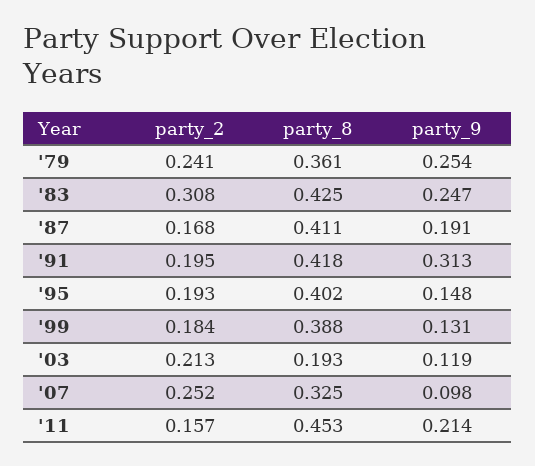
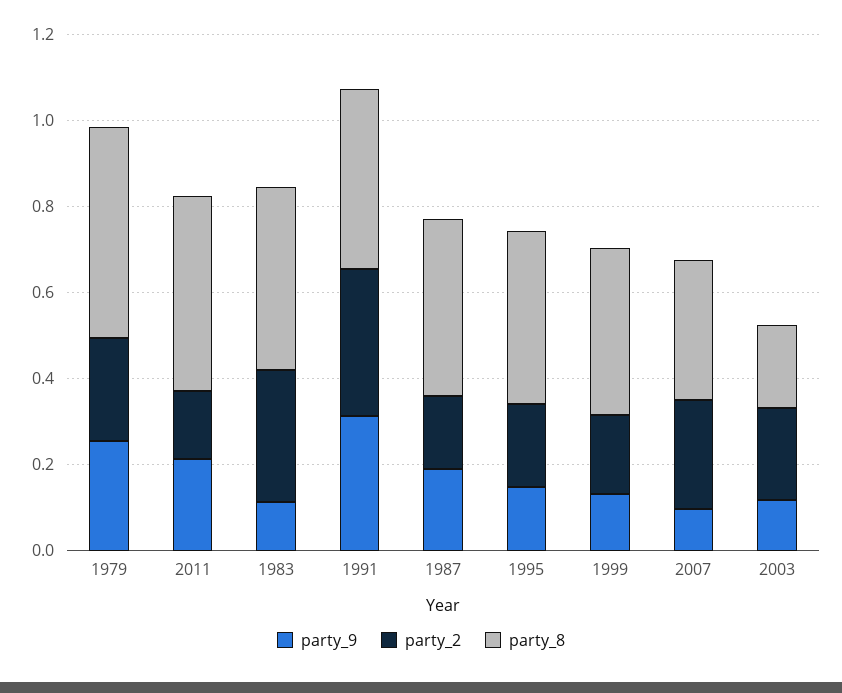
  {
    "party_2": {
      "'79": 0.241,
      "'83": 0.308,
      "'87": 0.168,
-     "'91": 0.195,
+     "'91": 0.35,
      "'95": 0.193,
      "'99": 0.184,
      "'03": 0.213,
      "'07": 0.252,
      "'11": 0.157
    },
    "party_8": {
-     "'79": 0.361,
+     "'79": 0.5,
      "'83": 0.425,
      "'87": 0.411,
      "'91": 0.418,
      "'95": 0.402,
      "'99": 0.388,
      "'03": 0.193,
      "'07": 0.325,
      "'11": 0.453
    },
    "party_9": {
      "'79": 0.254,
-     "'83": 0.247,
+     "'83": 0.1,
      "'87": 0.191,
      "'91": 0.313,
      "'95": 0.148,
      "'99": 0.131,
      "'03": 0.119,
      "'07": 0.098,
      "'11": 0.214
    }
  }

